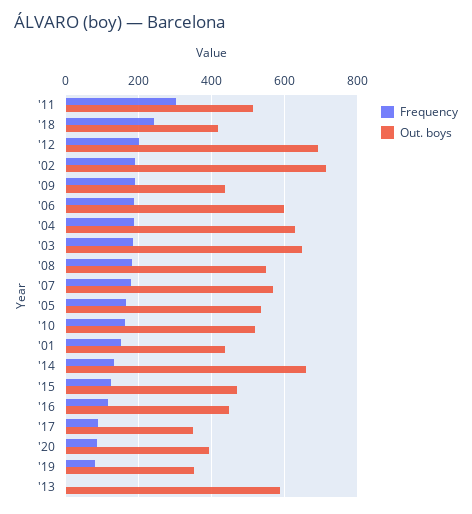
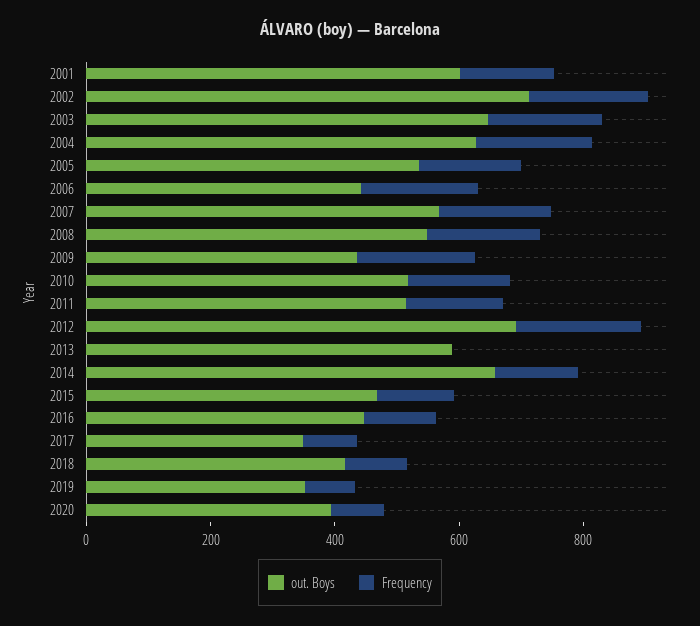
  {
    "Frequency": {
-     "'11": 300,
+     "'11": 150,
-     "'18": 240,
+     "'18": 100,
      "'12": 200,
      "'02": 200,
      "'09": 200,
      "'06": 180,
      "'04": 180,
      "'03": 180,
      "'08": 180,
      "'07": 180,
      "'05": 160,
      "'10": 160,
      "'01": 160,
      "'14": 140,
      "'15": 120,
      "'16": 120,
      "'17": 80,
      "'20": 80,
      "'19": 80,
      "'13": 0
    },
    "Out. boys": {
      "'11": 520,
      "'18": 420,
      "'12": 700,
      "'02": 720,
      "'09": 440,
-     "'06": 600,
+     "'06": 450,
      "'04": 620,
      "'03": 640,
      "'08": 540,
      "'07": 560,
      "'05": 540,
      "'10": 520,
-     "'01": 440,
+     "'01": 600,
      "'14": 660,
      "'15": 460,
      "'16": 440,
      "'17": 340,
      "'20": 400,
      "'19": 360,
      "'13": 580
    }
  }

